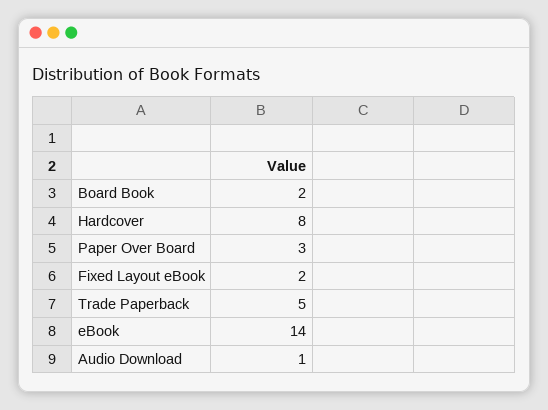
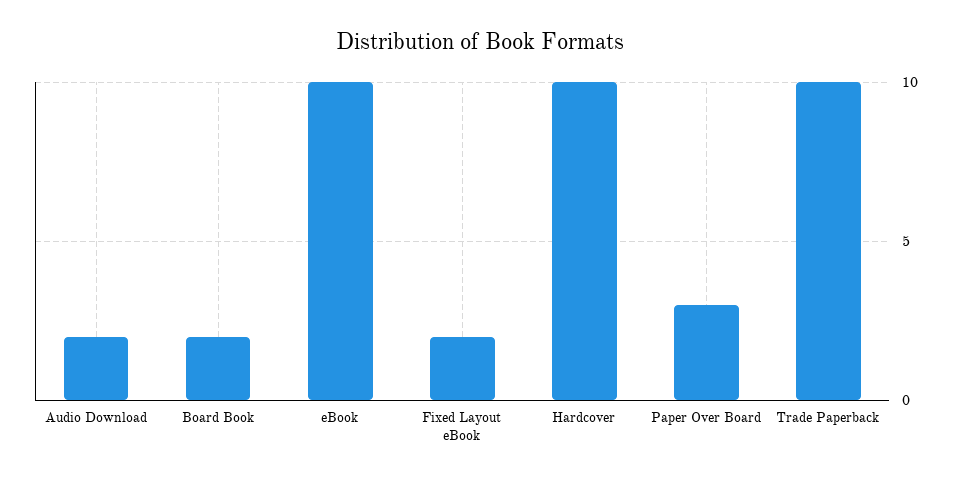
  {
    "Board Book": 2,
-   "Hardcover": 8,
+   "Hardcover": 10,
    "Paper Over Board": 3,
    "Fixed Layout eBook": 2,
-   "Trade Paperback": 5,
+   "Trade Paperback": 10,
-   "eBook": 14,
+   "eBook": 10,
-   "Audio Download": 1
+   "Audio Download": 2
  }

